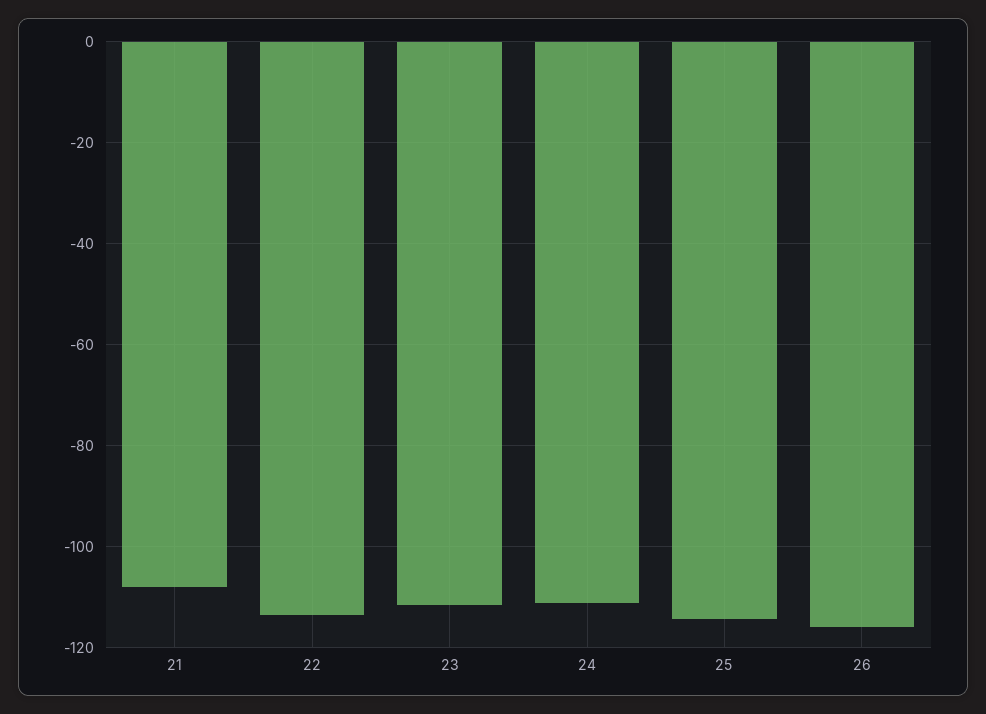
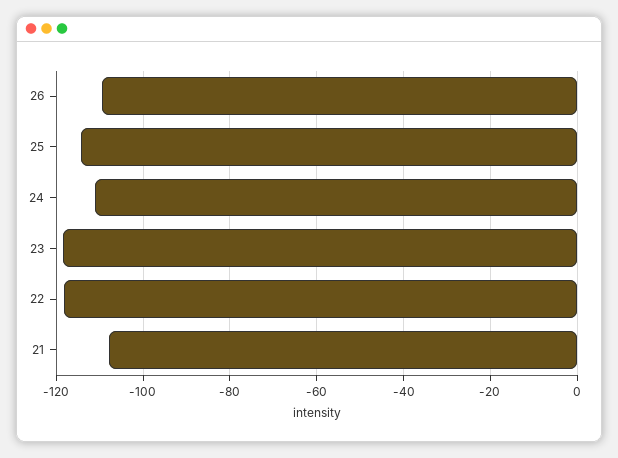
  {
    "21": -108,
-   "22": -114,
+   "22": -118,
-   "23": -112,
+   "23": -118,
    "24": -112,
    "25": -114,
-   "26": -116
+   "26": -110
  }

